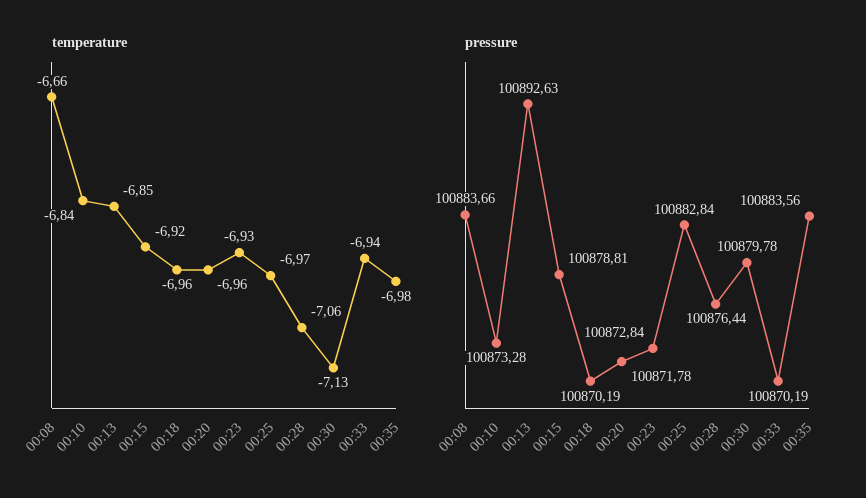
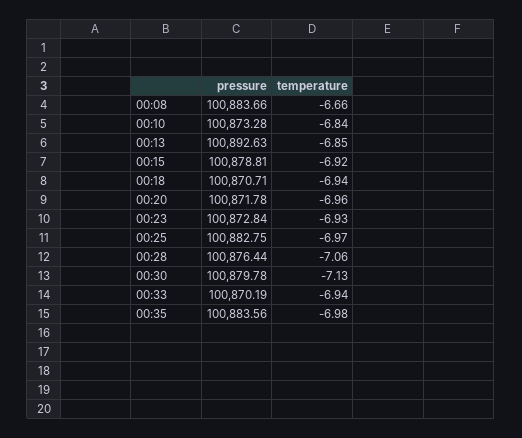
  {
    "temperature": {
      "00:08": -6.66,
      "00:10": -6.84,
      "00:13": -6.85,
      "00:15": -6.92,
-     "00:18": -6.96,
+     "00:18": -6.94,
      "00:20": -6.96,
      "00:23": -6.93,
      "00:25": -6.97,
      "00:28": -7.06,
      "00:30": -7.13,
      "00:33": -6.94,
      "00:35": -6.98
    },
    "pressure": {
      "00:08": 100883.66,
      "00:10": 100873.28,
      "00:13": 100892.63,
      "00:15": 100878.81,
-     "00:18": 100870.19,
+     "00:18": 100870.71,
      "00:20": 100871.78,
      "00:23": 100872.84,
-     "00:25": 100882.84,
+     "00:25": 100882.75,
      "00:28": 100876.44,
      "00:30": 100879.78,
      "00:33": 100870.19,
      "00:35": 100883.56
    }
  }

